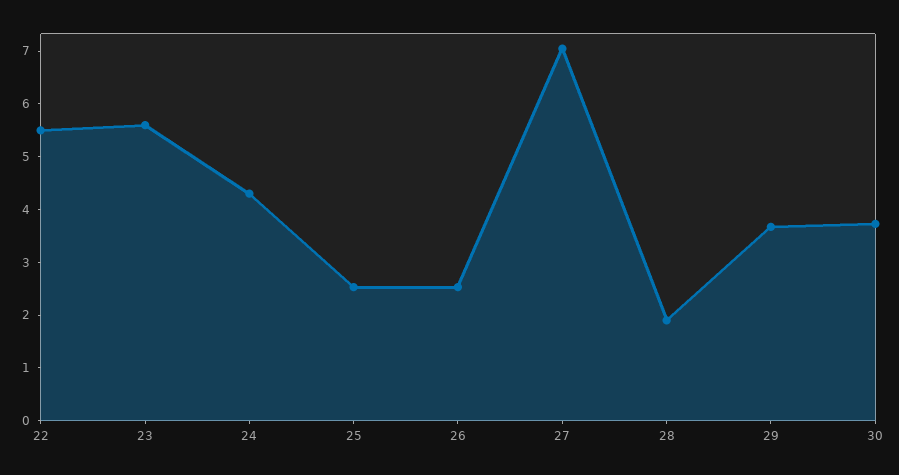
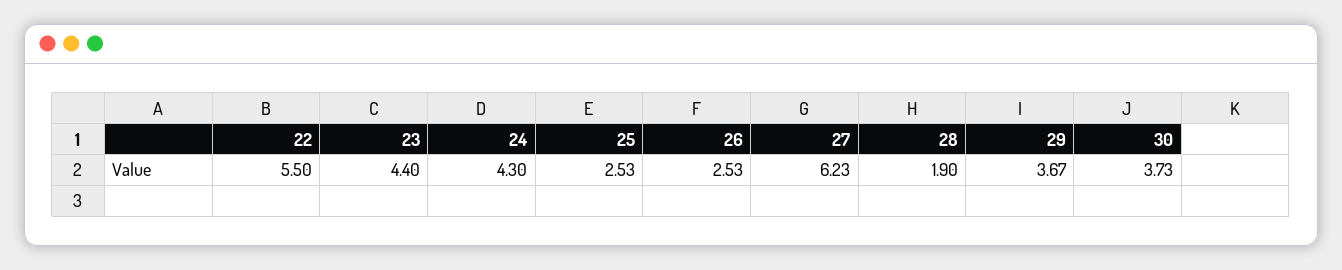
  {
    "22": 5.5,
-   "23": 5.6,
+   "23": 4.4,
    "24": 4.3,
    "25": 2.53,
    "26": 2.53,
-   "27": 7,
+   "27": 6.23,
    "28": 1.9,
    "29": 3.67,
    "30": 3.73
  }

